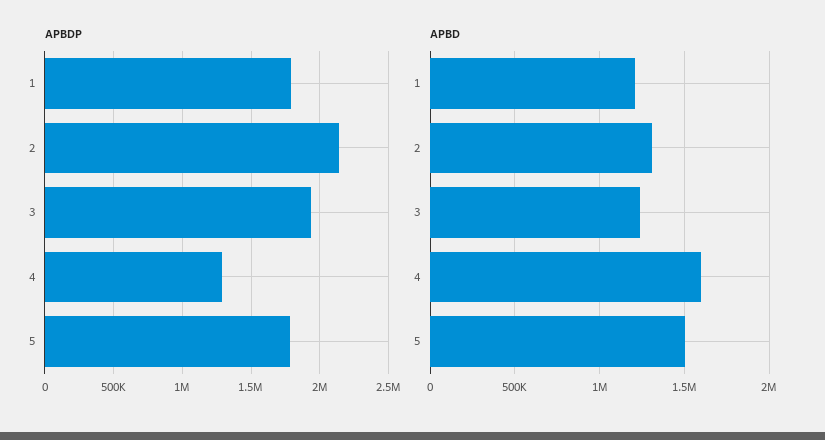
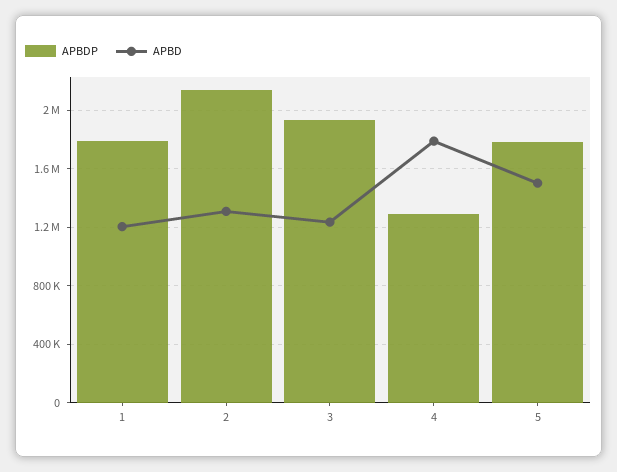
  {
    "APBDP": {
      "1": 1800000,
      "2": 2150000,
      "3": 1950000,
      "4": 1300000,
      "5": 1800000
    },
    "APBD": {
      "1": 1200000,
      "2": 1300000,
      "3": 1250000,
-     "4": 1600000,
+     "4": 1800000,
      "5": 1500000
    }
  }

